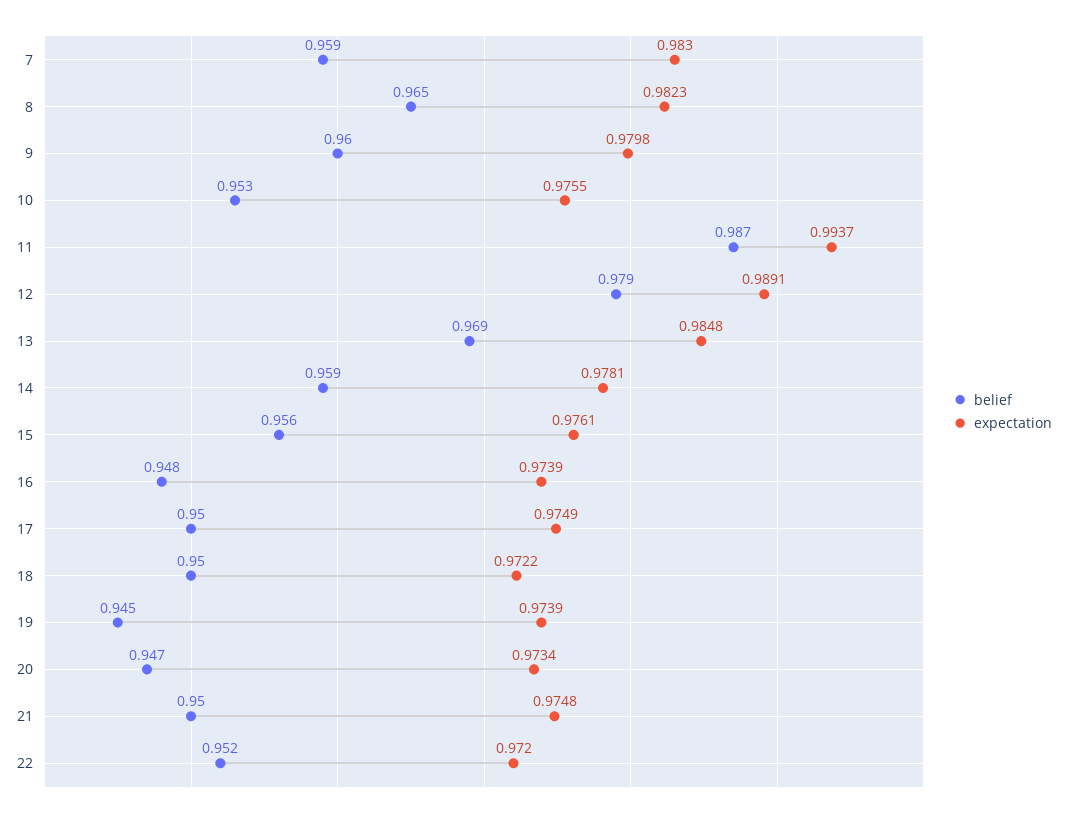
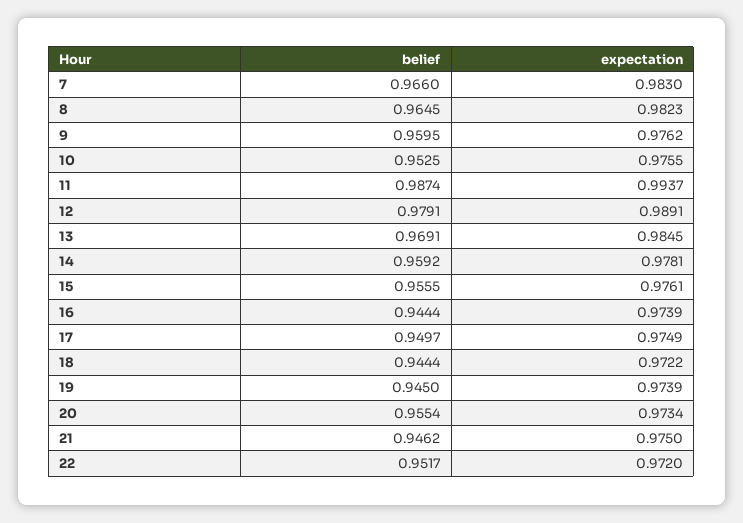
  {
    "belief": {
-     "7": 0.959,
+     "7": 0.966,
      "8": 0.9645,
      "9": 0.9595,
      "10": 0.9525,
      "11": 0.9874,
      "12": 0.9791,
      "13": 0.9691,
      "14": 0.9592,
      "15": 0.9555,
-     "16": 0.948,
+     "16": 0.9444,
      "17": 0.9497,
-     "18": 0.95,
+     "18": 0.9444,
      "19": 0.945,
-     "20": 0.947,
+     "20": 0.9554,
-     "21": 0.95,
+     "21": 0.9462,
      "22": 0.9517
    },
    "expectation": {
      "7": 0.983,
      "8": 0.9823,
-     "9": 0.9798,
+     "9": 0.9762,
      "10": 0.9755,
      "11": 0.9937,
      "12": 0.9891,
-     "13": 0.9848,
+     "13": 0.9845,
      "14": 0.9781,
      "15": 0.9761,
      "16": 0.9739,
      "17": 0.9749,
      "18": 0.9722,
      "19": 0.9739,
      "20": 0.9734,
-     "21": 0.9748,
+     "21": 0.975,
      "22": 0.972
    }
  }

